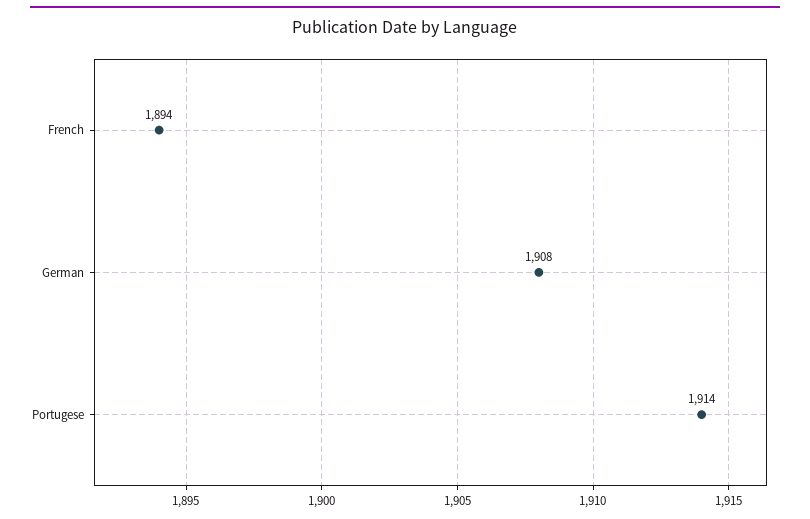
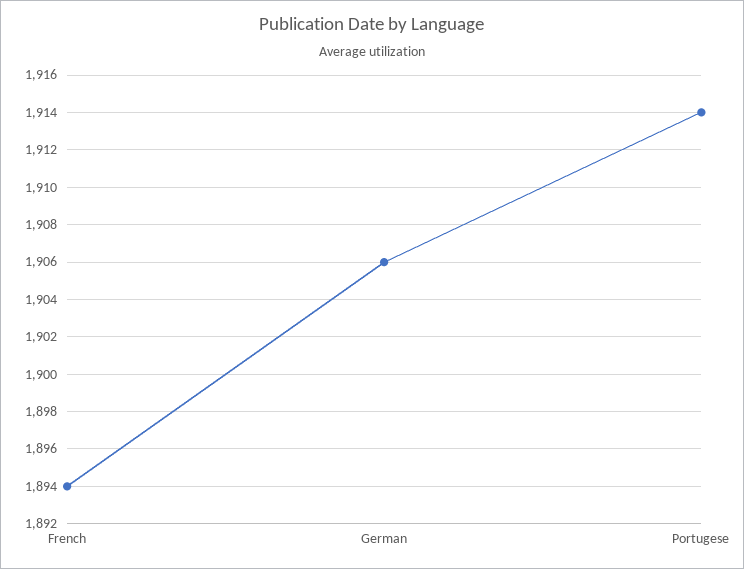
  {
    "French": 1894,
-   "German": 1908,
+   "German": 1906,
    "Portugese": 1914
  }

